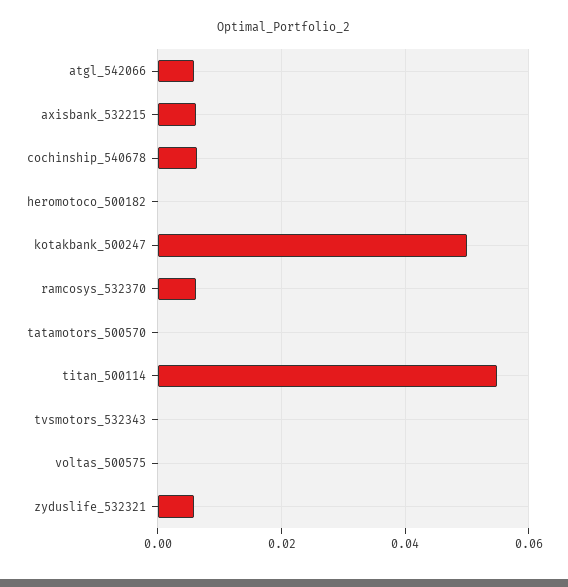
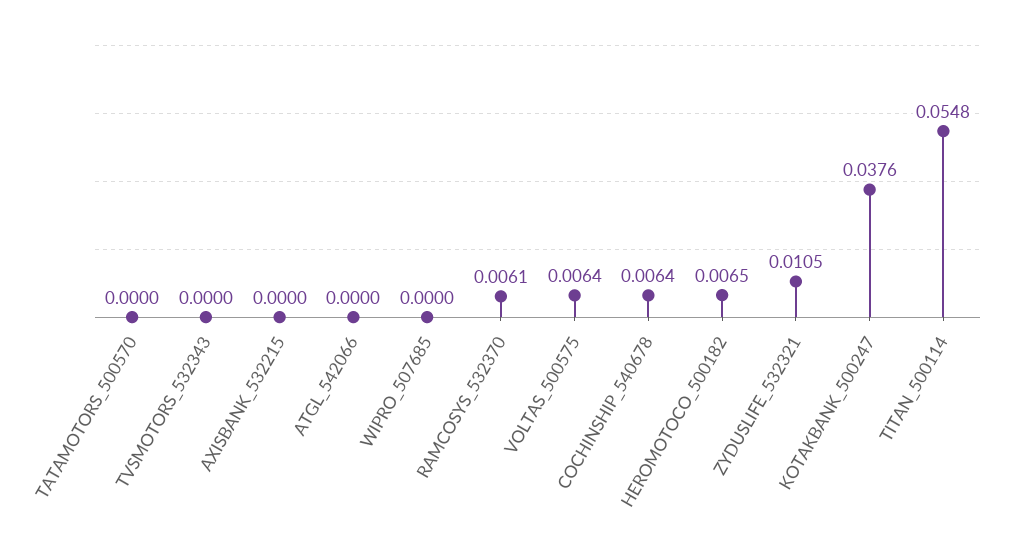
  {
-   "atgl_542066": 0.006,
+   "atgl_542066": 0,
-   "axisbank_532215": 0.006,
+   "axisbank_532215": 0,
    "cochinship_540678": 0.0064,
-   "heromotoco_500182": 0,
+   "heromotoco_500182": 0.0065,
-   "kotakbank_500247": 0.05,
+   "kotakbank_500247": 0.0376,
    "ramcosys_532370": 0.0061,
    "tatamotors_500570": 0,
    "titan_500114": 0.0548,
    "tvsmotors_532343": 0,
-   "voltas_500575": 0,
+   "voltas_500575": 0.0064,
-   "zyduslife_532321": 0.006
+   "zyduslife_532321": 0.0105,
+   "WIPRO_507685": 0
  }

